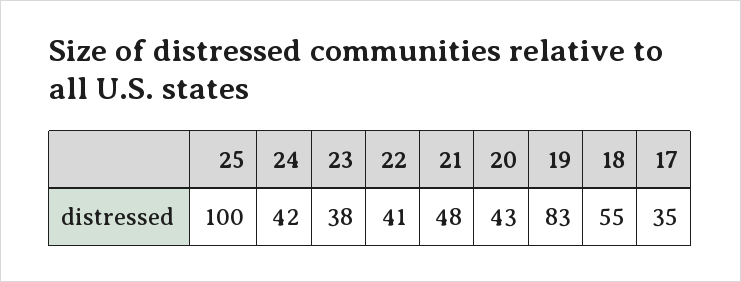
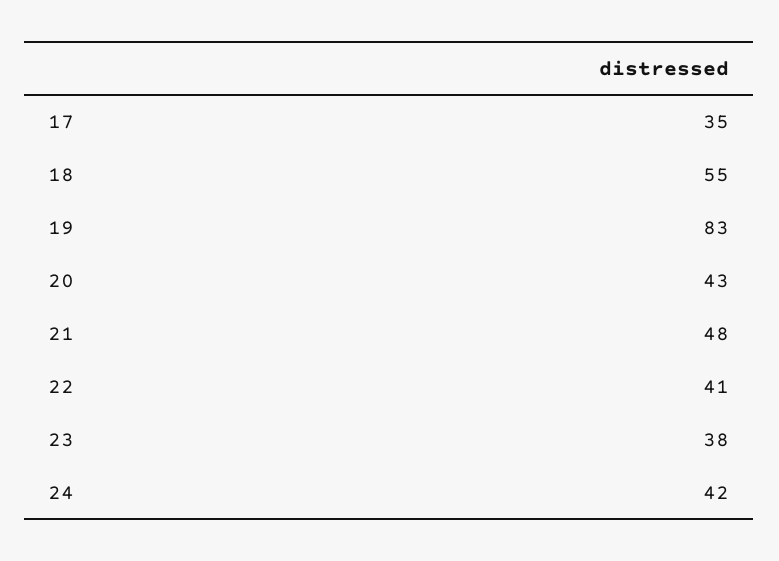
  {
-   "25": 100,
    "24": 42,
    "23": 38,
    "22": 41,
    "21": 48,
    "20": 43,
    "19": 83,
    "18": 55,
    "17": 35
  }

